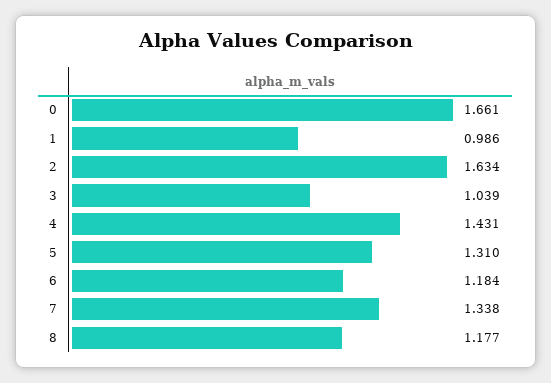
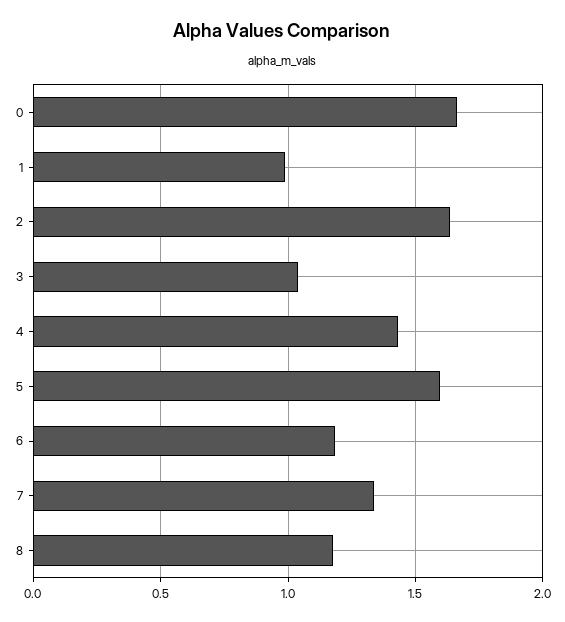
  {
    "0": 1.661,
    "1": 0.986,
    "2": 1.634,
    "3": 1.039,
    "4": 1.431,
-   "5": 1.31,
+   "5": 1.6,
    "6": 1.184,
    "7": 1.338,
    "8": 1.177
  }

